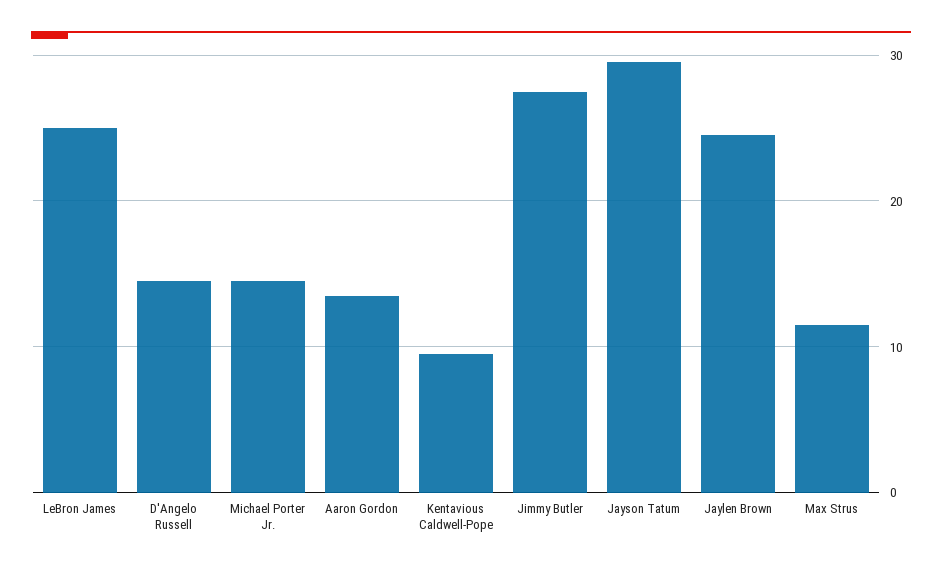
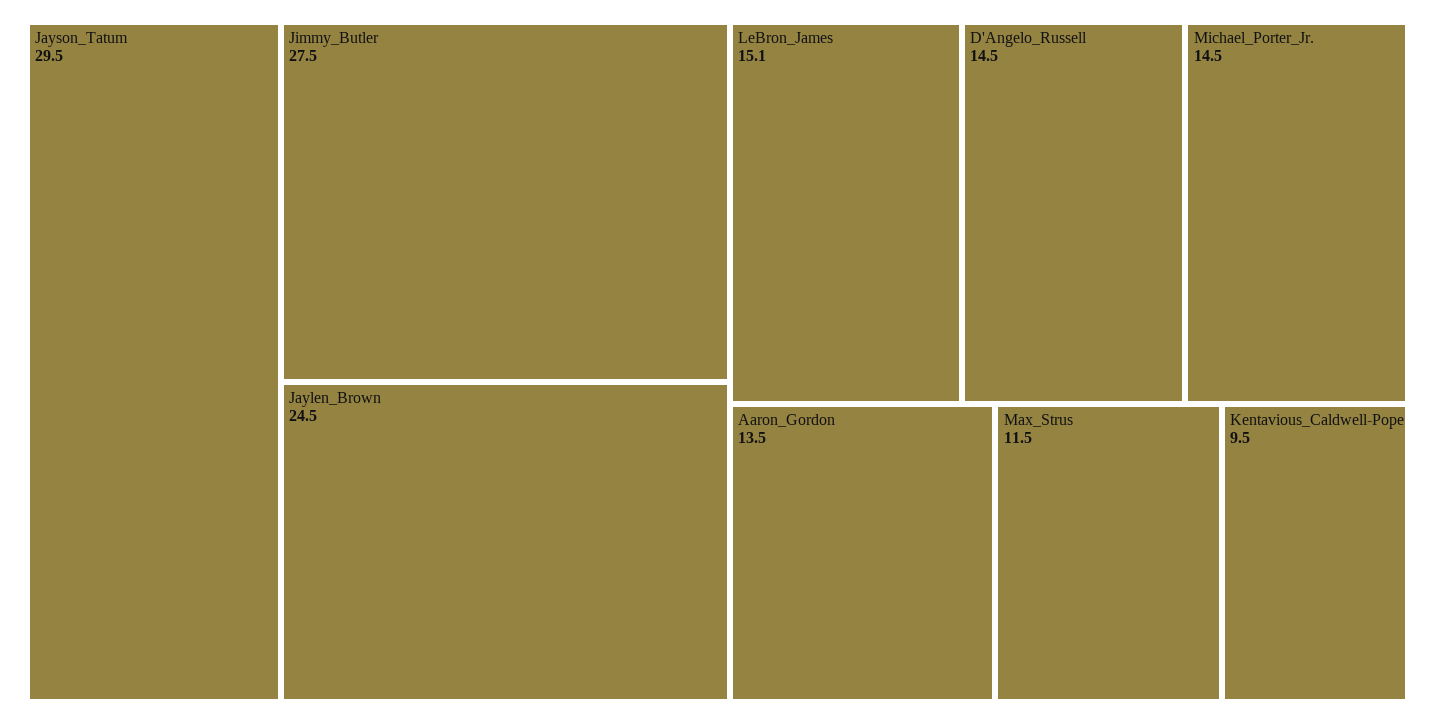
  {
-   "LeBron James": 25,
+   "LeBron James": 15.1,
    "D'Angelo Russell": 14.5,
    "Michael Porter Jr.": 14.5,
    "Aaron Gordon": 13.5,
    "Kentavious Caldwell-Pope": 9.5,
    "Jimmy Butler": 27.5,
    "Jayson Tatum": 29.5,
    "Jaylen Brown": 24.5,
    "Max Strus": 11.5
  }

